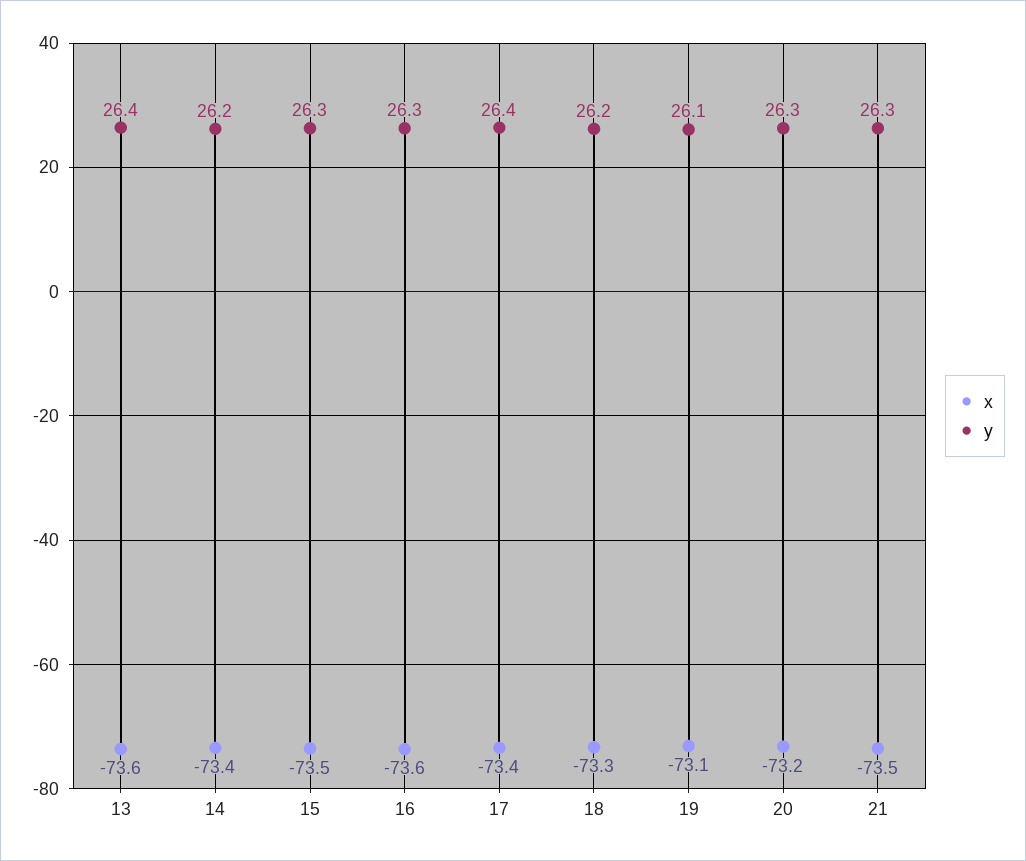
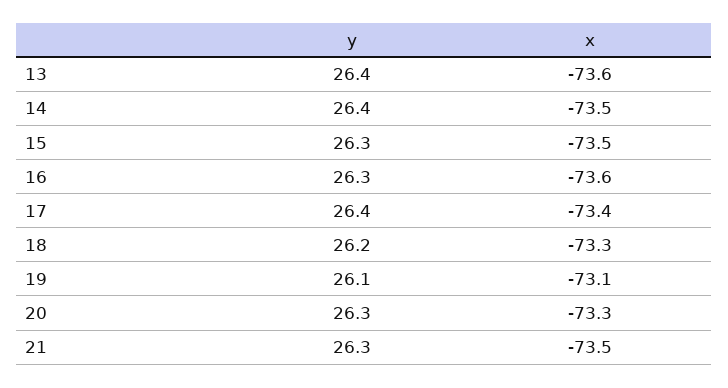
  {
    "x": {
      "13": -73.6,
-     "14": -73.4,
+     "14": -73.5,
      "15": -73.5,
      "16": -73.6,
      "17": -73.4,
      "18": -73.3,
      "19": -73.1,
-     "20": -73.2,
+     "20": -73.3,
      "21": -73.5
    },
    "y": {
      "13": 26.4,
-     "14": 26.2,
+     "14": 26.4,
      "15": 26.3,
      "16": 26.3,
      "17": 26.4,
      "18": 26.2,
      "19": 26.1,
      "20": 26.3,
      "21": 26.3
    }
  }

